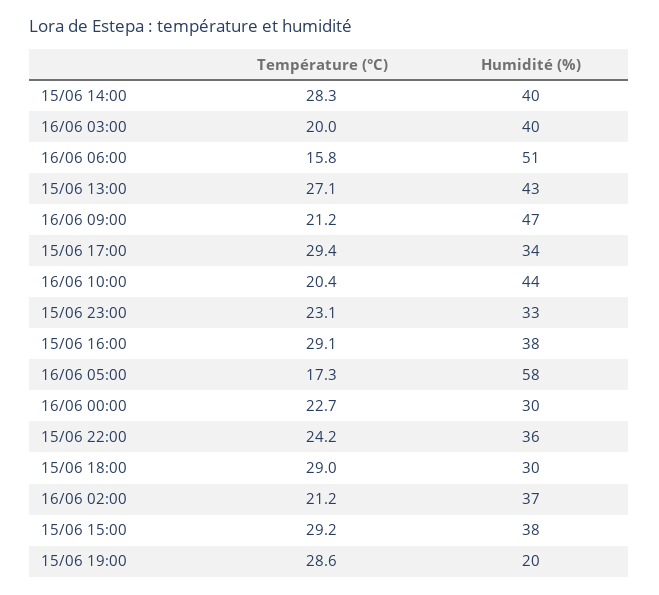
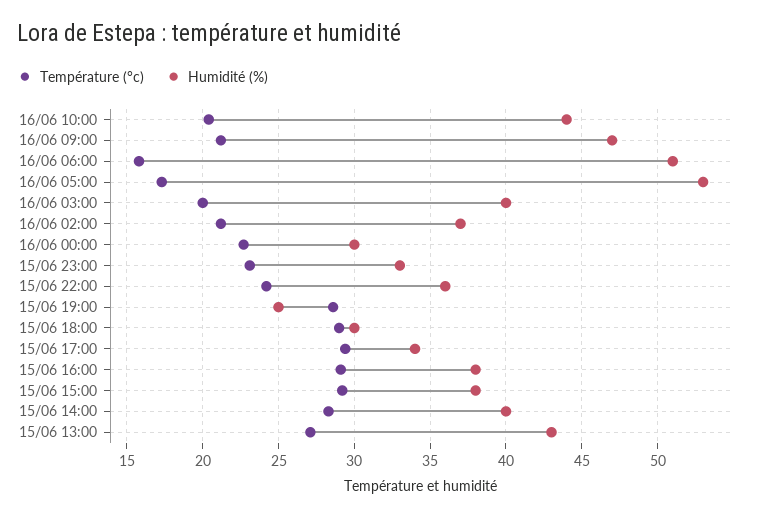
  {
    "Température (°C)": {
      "15/06 14:00": 28.3,
      "16/06 03:00": 20,
      "16/06 06:00": 15.8,
      "15/06 13:00": 27.1,
      "16/06 09:00": 21.2,
      "15/06 17:00": 29.4,
      "16/06 10:00": 20.4,
      "15/06 23:00": 23.1,
      "15/06 16:00": 29.1,
      "16/06 05:00": 17.3,
      "16/06 00:00": 22.7,
      "15/06 22:00": 24.2,
      "15/06 18:00": 29,
      "16/06 02:00": 21.2,
      "15/06 15:00": 29.2,
      "15/06 19:00": 28.6
    },
    "Humidité (%)": {
      "15/06 14:00": 40,
      "16/06 03:00": 40,
      "16/06 06:00": 51,
      "15/06 13:00": 43,
      "16/06 09:00": 47,
      "15/06 17:00": 34,
      "16/06 10:00": 44,
      "15/06 23:00": 33,
      "15/06 16:00": 38,
-     "16/06 05:00": 58,
+     "16/06 05:00": 53,
      "16/06 00:00": 30,
      "15/06 22:00": 36,
      "15/06 18:00": 30,
      "16/06 02:00": 37,
      "15/06 15:00": 38,
-     "15/06 19:00": 20
+     "15/06 19:00": 25
    }
  }

